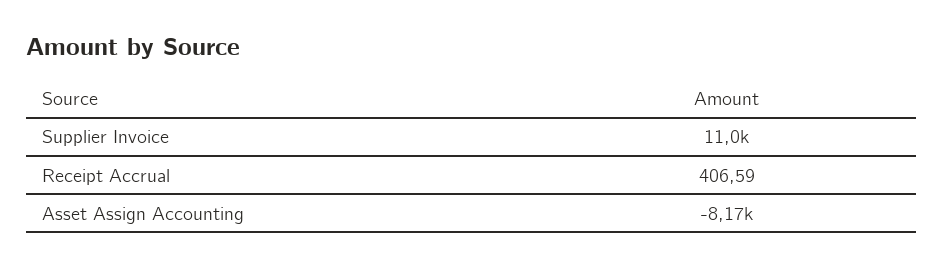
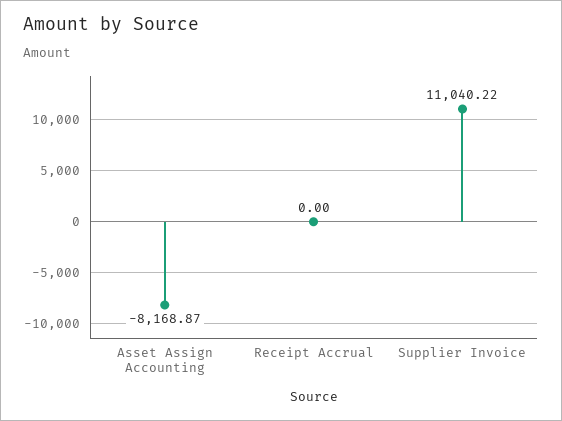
  {
    "Supplier Invoice": 11040.22,
-   "Receipt Accrual": 406.59,
+   "Receipt Accrual": 0,
    "Asset Assign Accounting": -8168.87
  }

